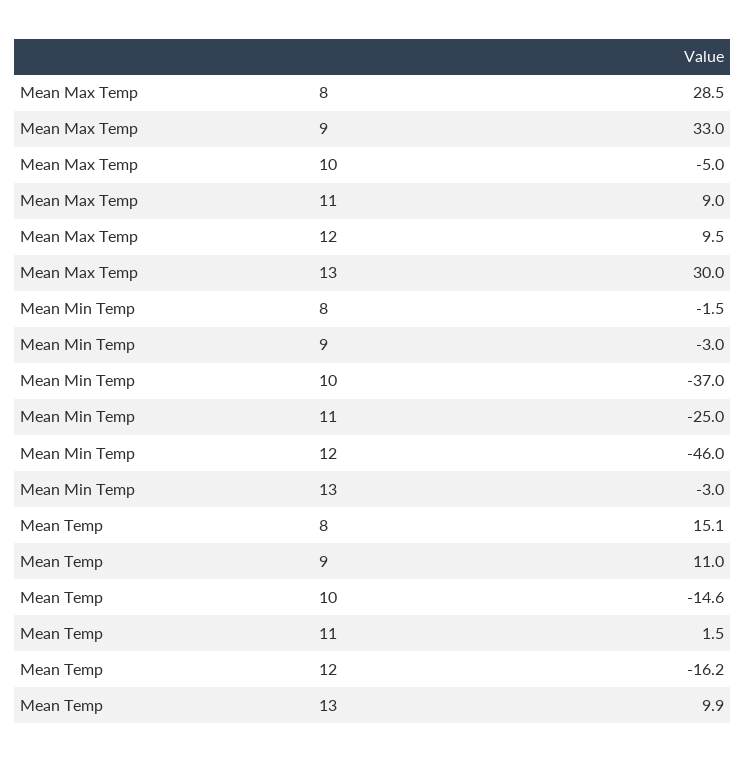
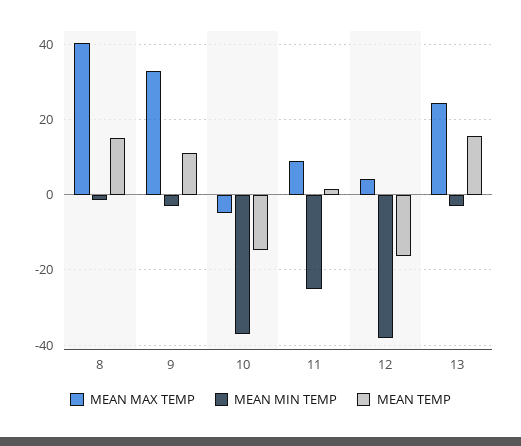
  {
    "Mean Max Temp": {
-     "8": 28.5,
+     "8": 40,
      "9": 33,
      "10": -5,
      "11": 9,
-     "12": 9.5,
+     "12": 4,
-     "13": 30
+     "13": 24
    },
    "Mean Min Temp": {
      "8": -1.5,
      "9": -3,
      "10": -37,
      "11": -25,
-     "12": -46,
+     "12": -38,
      "13": -3
    },
    "Mean Temp": {
      "8": 15.1,
      "9": 11,
      "10": -14.6,
      "11": 1.5,
      "12": -16.2,
-     "13": 9.9
+     "13": 16
    }
  }

